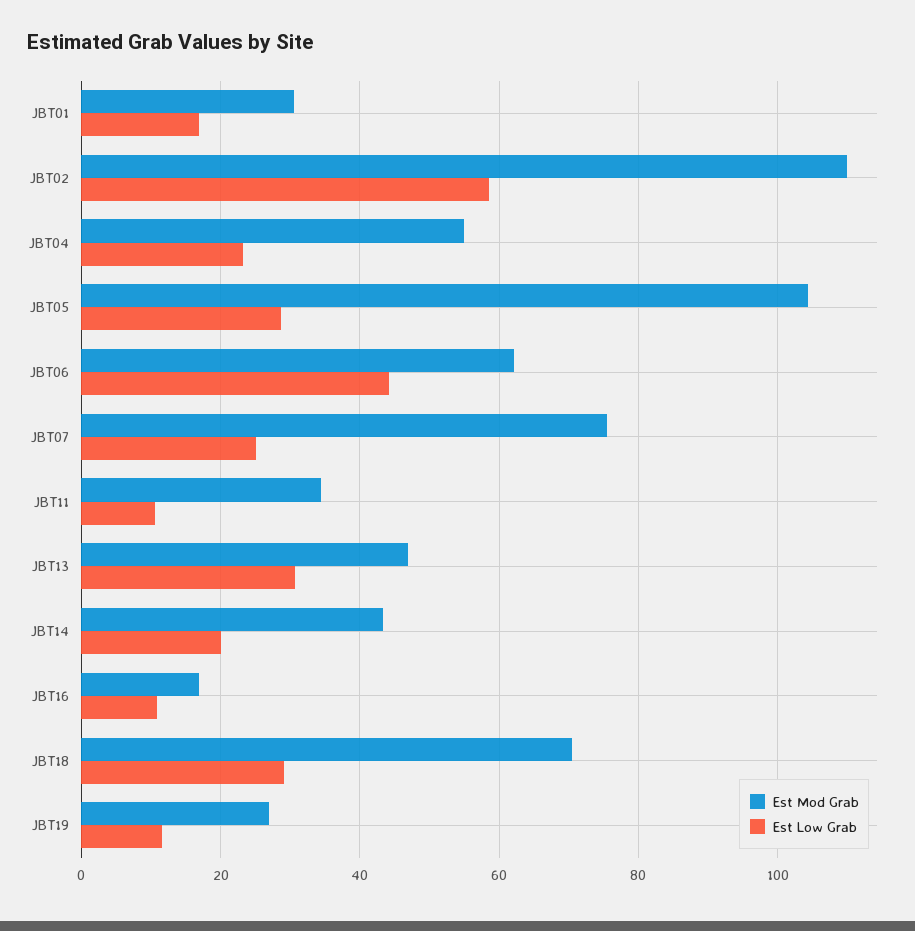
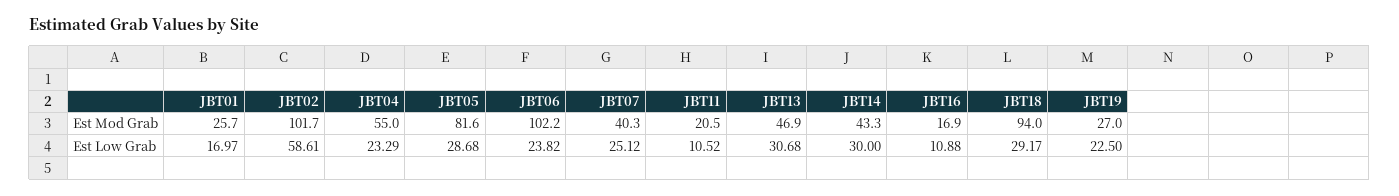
  {
    "Est Mod Grab": {
-     "JBT01": 30,
+     "JBT01": 25.7,
-     "JBT02": 110,
+     "JBT02": 101.7,
      "JBT04": 55,
-     "JBT05": 104,
+     "JBT05": 81.6,
-     "JBT06": 62,
+     "JBT06": 102.2,
-     "JBT07": 76,
+     "JBT07": 40.3,
-     "JBT11": 34,
+     "JBT11": 20.5,
      "JBT13": 46.9,
      "JBT14": 43.3,
      "JBT16": 16.9,
-     "JBT18": 70,
+     "JBT18": 94,
      "JBT19": 27
    },
    "Est Low Grab": {
      "JBT01": 16.97,
      "JBT02": 58.61,
      "JBT04": 23.29,
      "JBT05": 28.68,
-     "JBT06": 44,
+     "JBT06": 23.82,
      "JBT07": 25.12,
      "JBT11": 10.52,
      "JBT13": 30.68,
-     "JBT14": 20,
+     "JBT14": 30,
      "JBT16": 10.88,
      "JBT18": 29.17,
-     "JBT19": 12
+     "JBT19": 22.5
    }
  }

